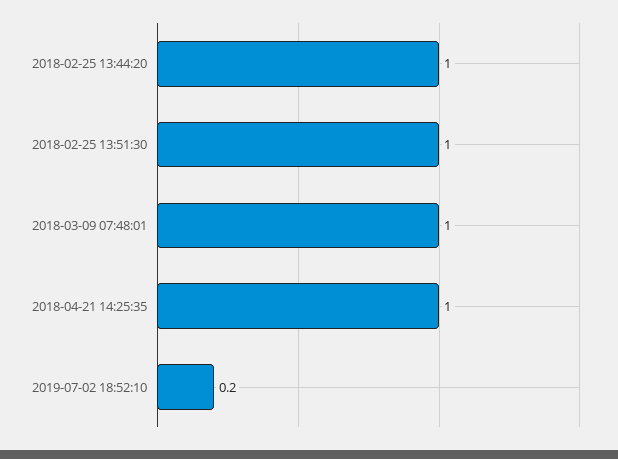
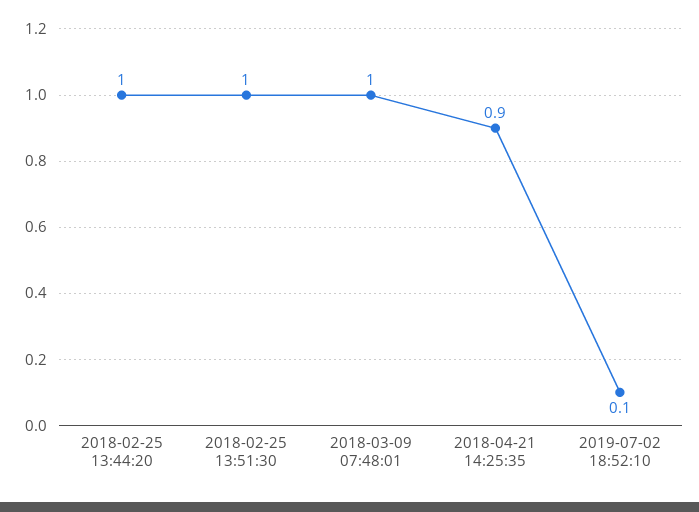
  {
    "2018-02-25 13:44:20": 1,
    "2018-02-25 13:51:30": 1,
    "2018-03-09 07:48:01": 1,
-   "2018-04-21 14:25:35": 1,
+   "2018-04-21 14:25:35": 0.9,
-   "2019-07-02 18:52:10": 0.2
+   "2019-07-02 18:52:10": 0.1
  }

